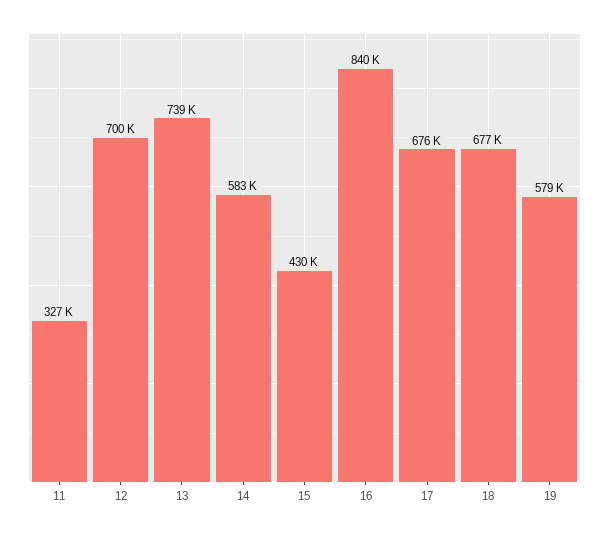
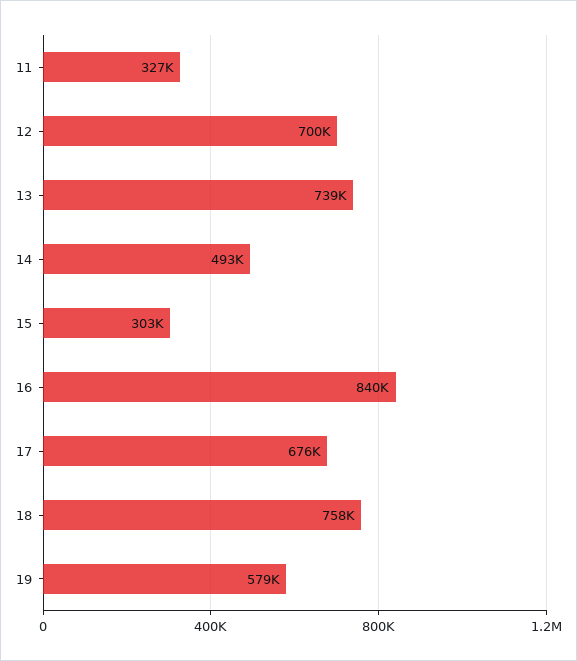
  {
    "11": 327000,
    "12": 700000,
    "13": 739000,
-   "14": 583000,
+   "14": 493000,
-   "15": 430000,
+   "15": 303000,
    "16": 840000,
    "17": 676000,
-   "18": 677000,
+   "18": 758000,
    "19": 579000
  }

